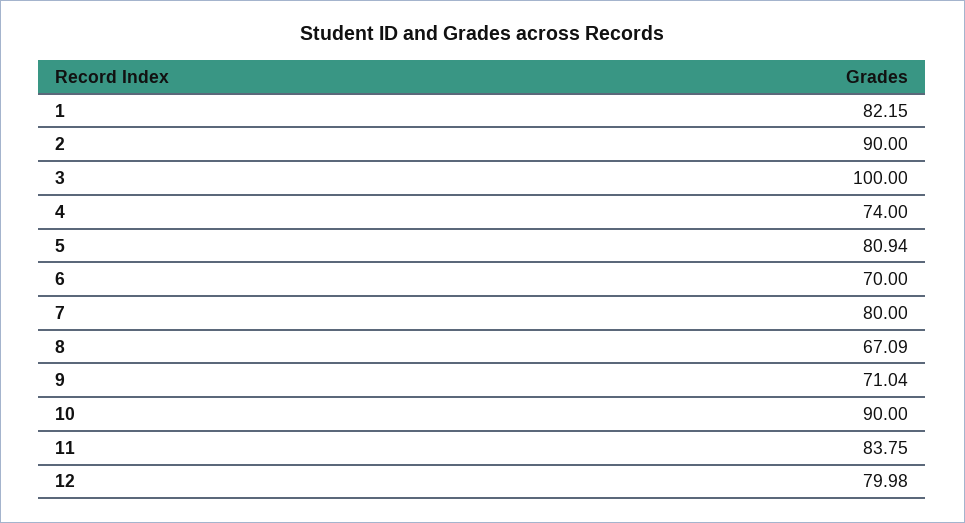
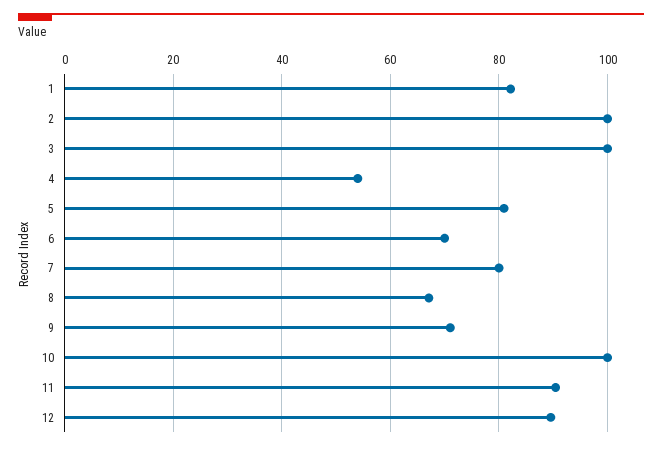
  {
    "1": 82.15,
-   "2": 90,
+   "2": 100,
    "3": 100,
-   "4": 74,
+   "4": 54,
    "5": 80.94,
    "6": 70,
    "7": 80,
    "8": 67.09,
    "9": 71.04,
-   "10": 90,
+   "10": 100,
-   "11": 83.75,
+   "11": 90,
-   "12": 79.98
+   "12": 90
  }

